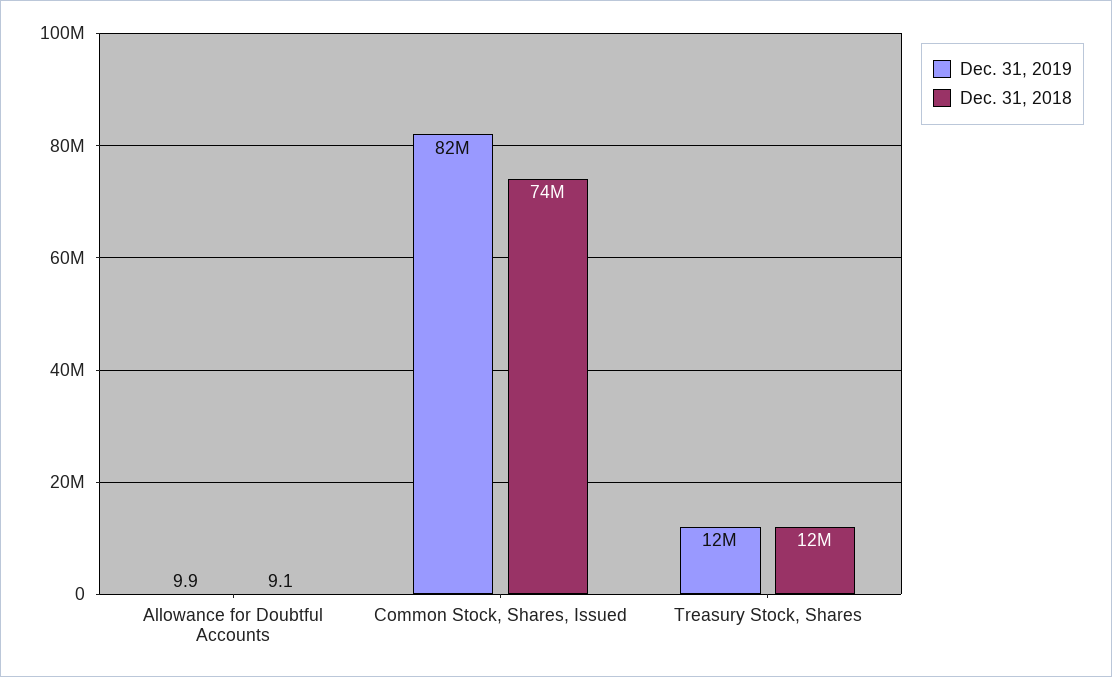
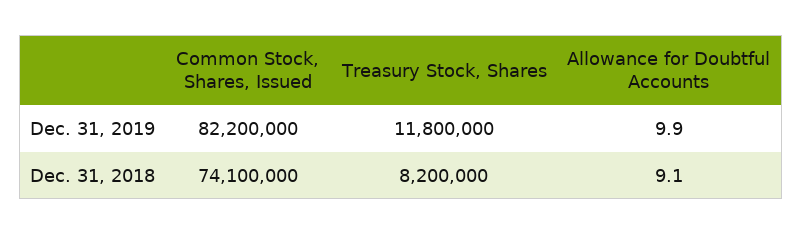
  {
    "Dec. 31, 2019": {
      "Allowance for Doubtful Accounts": 9.9,
      "Common Stock, Shares, Issued": 82200000,
      "Treasury Stock, Shares": 11800000
    },
    "Dec. 31, 2018": {
      "Allowance for Doubtful Accounts": 9.1,
      "Common Stock, Shares, Issued": 74100000,
-     "Treasury Stock, Shares": 12000000
+     "Treasury Stock, Shares": 8200000
    }
  }

